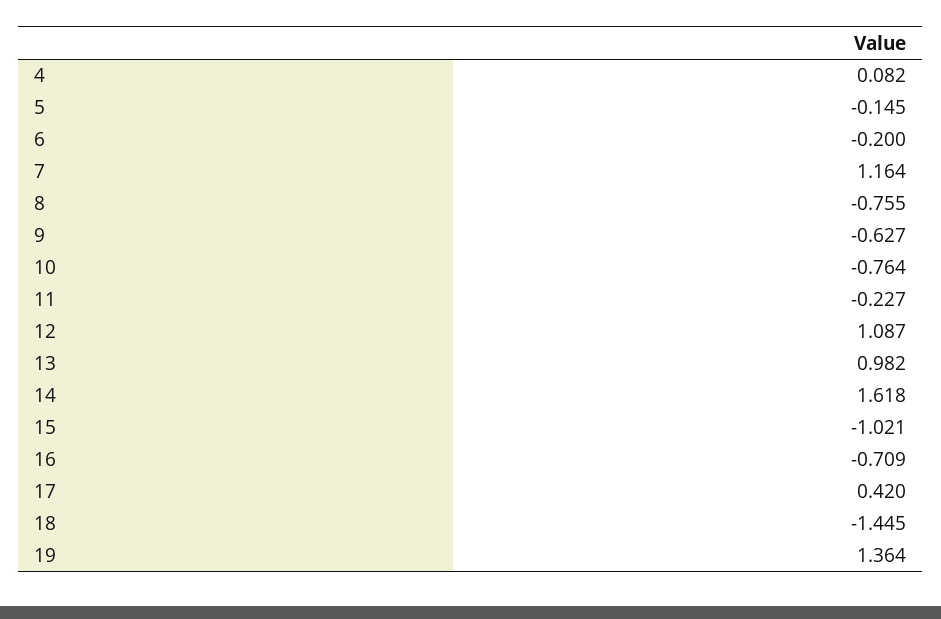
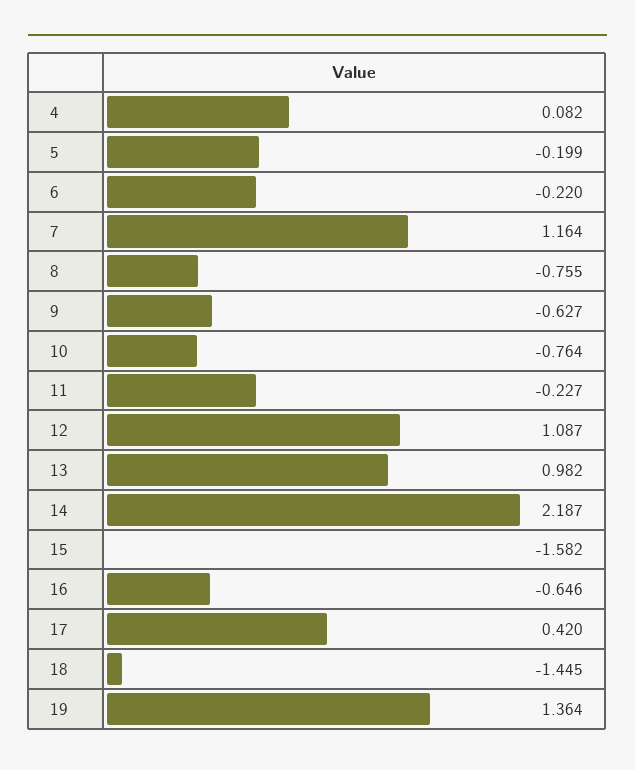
  {
    "4": 0.082,
-   "5": -0.145,
+   "5": -0.199,
-   "6": -0.2,
+   "6": -0.22,
    "7": 1.164,
    "8": -0.755,
    "9": -0.627,
    "10": -0.764,
    "11": -0.227,
    "12": 1.087,
    "13": 0.982,
-   "14": 1.618,
+   "14": 2.187,
-   "15": -1.021,
+   "15": -1.582,
-   "16": -0.709,
+   "16": -0.646,
    "17": 0.42,
    "18": -1.445,
    "19": 1.364
  }

